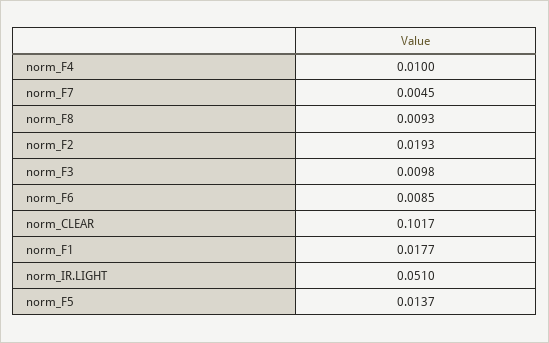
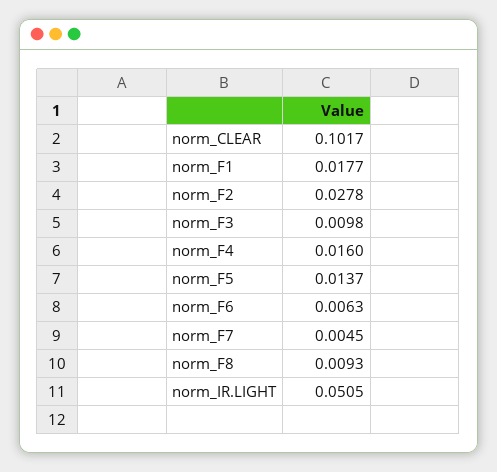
  {
-   "norm_F4": 0.01,
+   "norm_F4": 0.016,
    "norm_F7": 0.0045,
    "norm_F8": 0.0093,
-   "norm_F2": 0.0193,
+   "norm_F2": 0.0278,
    "norm_F3": 0.0098,
-   "norm_F6": 0.0085,
+   "norm_F6": 0.0063,
    "norm_CLEAR": 0.1017,
    "norm_F1": 0.0177,
-   "norm_IR.LIGHT": 0.051,
+   "norm_IR.LIGHT": 0.0505,
    "norm_F5": 0.0137
  }

